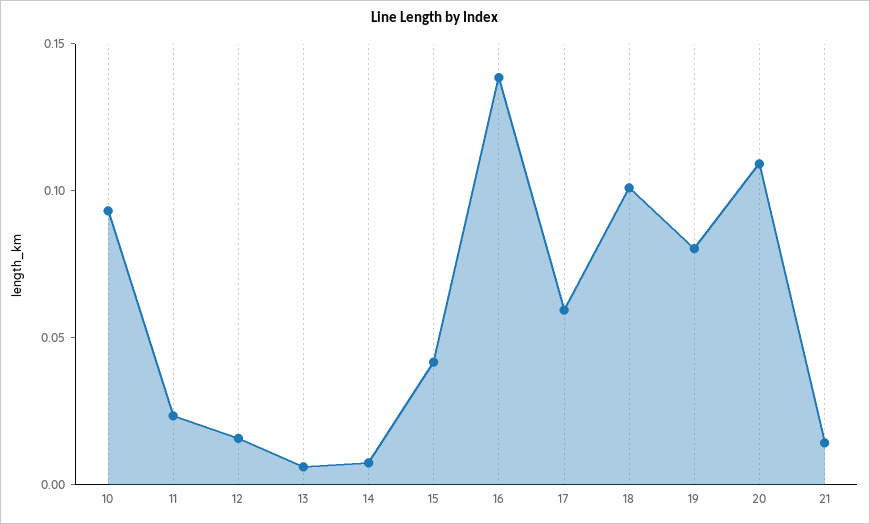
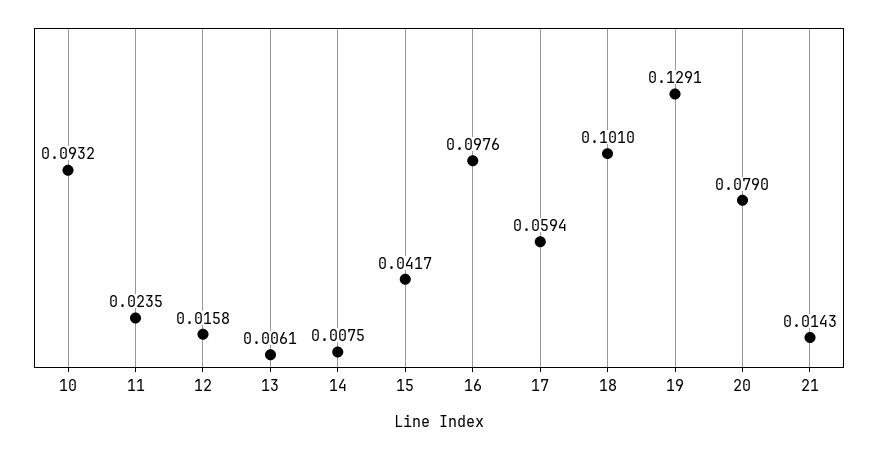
  {
    "10": 0.0932,
    "11": 0.0235,
    "12": 0.0158,
    "13": 0.0061,
    "14": 0.0075,
    "15": 0.0417,
-   "16": 0.14,
+   "16": 0.0976,
    "17": 0.0594,
    "18": 0.101,
-   "19": 0.08,
+   "19": 0.1291,
-   "20": 0.11,
+   "20": 0.079,
    "21": 0.0143
  }

